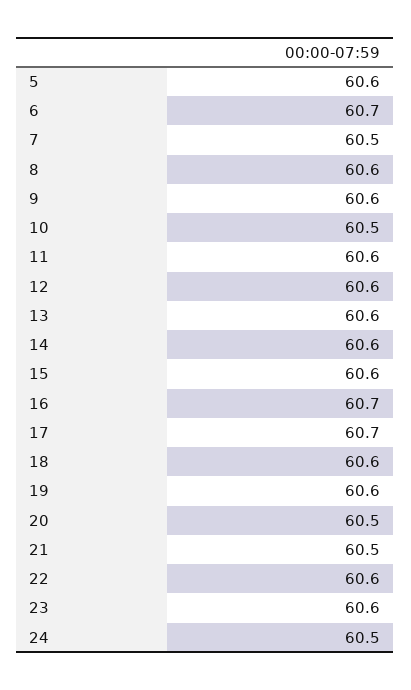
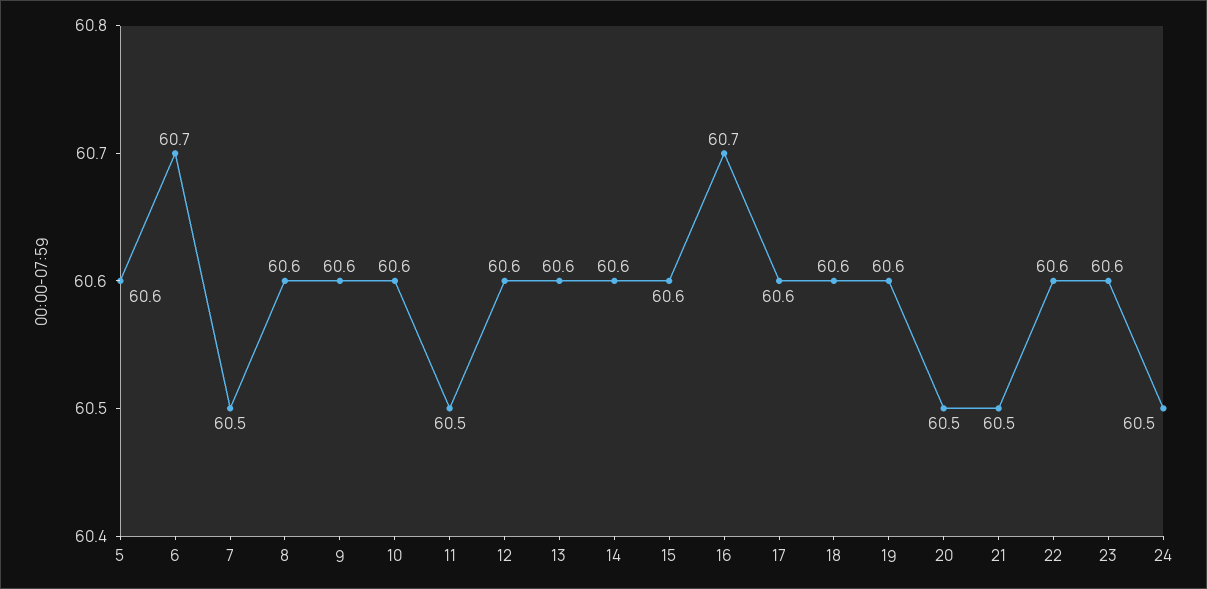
  {
    "5": 60.6,
    "6": 60.7,
    "7": 60.5,
    "8": 60.6,
    "9": 60.6,
-   "10": 60.5,
+   "10": 60.6,
-   "11": 60.6,
+   "11": 60.5,
    "12": 60.6,
    "13": 60.6,
    "14": 60.6,
    "15": 60.6,
    "16": 60.7,
-   "17": 60.7,
+   "17": 60.6,
    "18": 60.6,
    "19": 60.6,
    "20": 60.5,
    "21": 60.5,
    "22": 60.6,
    "23": 60.6,
    "24": 60.5
  }

